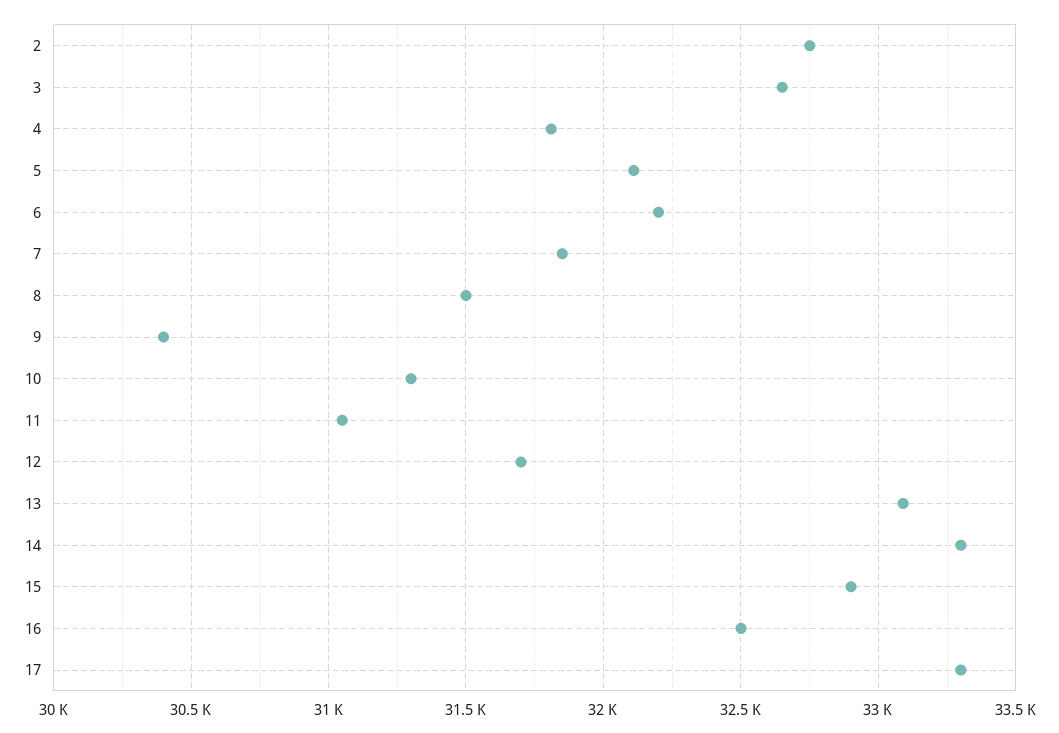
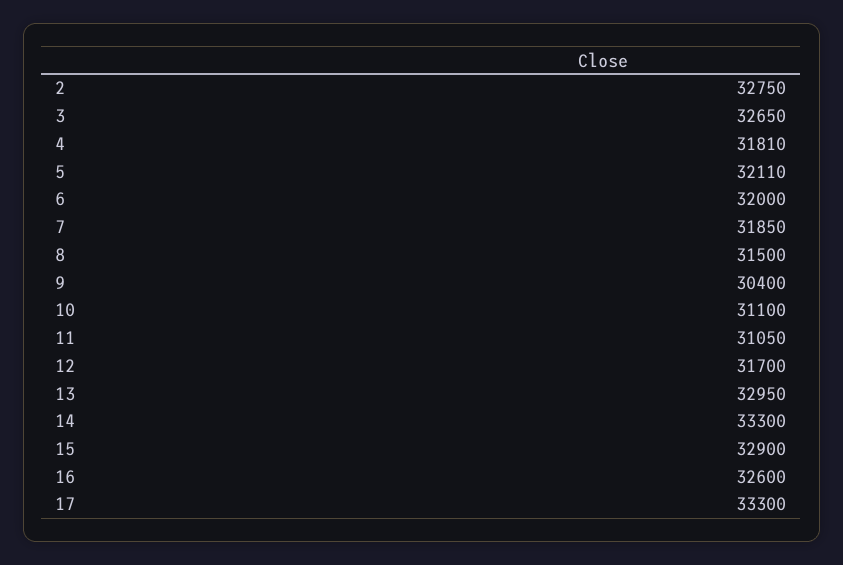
  {
    "2": 32750,
    "3": 32650,
    "4": 31810,
    "5": 32110,
-   "6": 32200,
+   "6": 32000,
    "7": 31850,
    "8": 31500,
    "9": 30400,
-   "10": 31300,
+   "10": 31100,
    "11": 31050,
    "12": 31700,
-   "13": 33100,
+   "13": 32950,
    "14": 33300,
    "15": 32900,
-   "16": 32500,
+   "16": 32600,
    "17": 33300
  }

